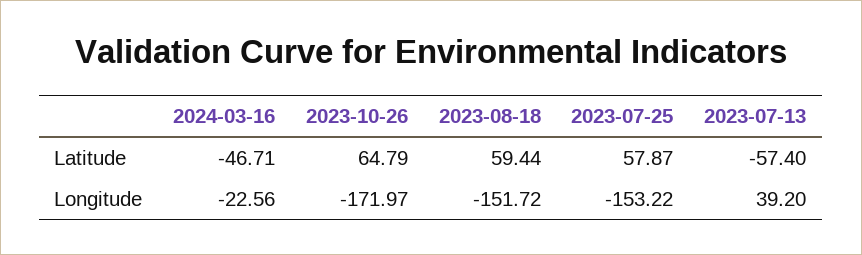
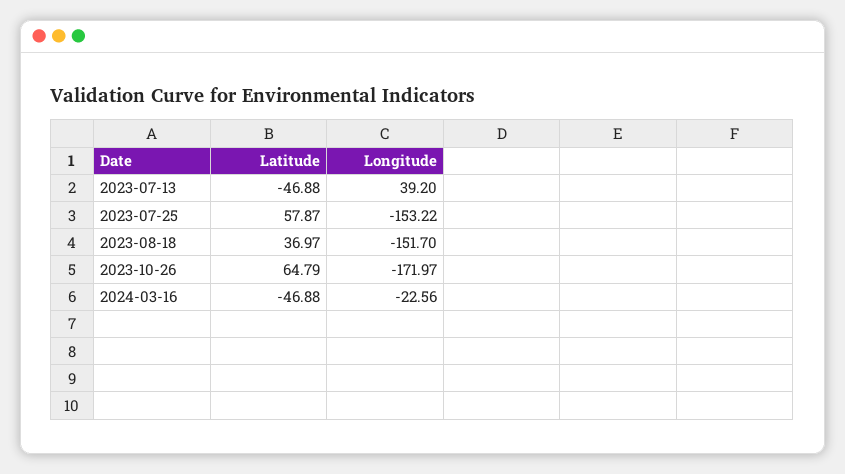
  {
    "2024-03-16": {
-     "Latitude": -46.71,
+     "Latitude": -46.88,
      "Longitude": -22.56
    },
    "2023-10-26": {
      "Latitude": 64.79,
      "Longitude": -171.97
    },
    "2023-08-18": {
-     "Latitude": 59.44,
+     "Latitude": 36.97,
-     "Longitude": -151.72
+     "Longitude": -151.7
    },
    "2023-07-25": {
      "Latitude": 57.87,
      "Longitude": -153.22
    },
    "2023-07-13": {
-     "Latitude": -57.4,
+     "Latitude": -46.88,
      "Longitude": 39.2
    }
  }

